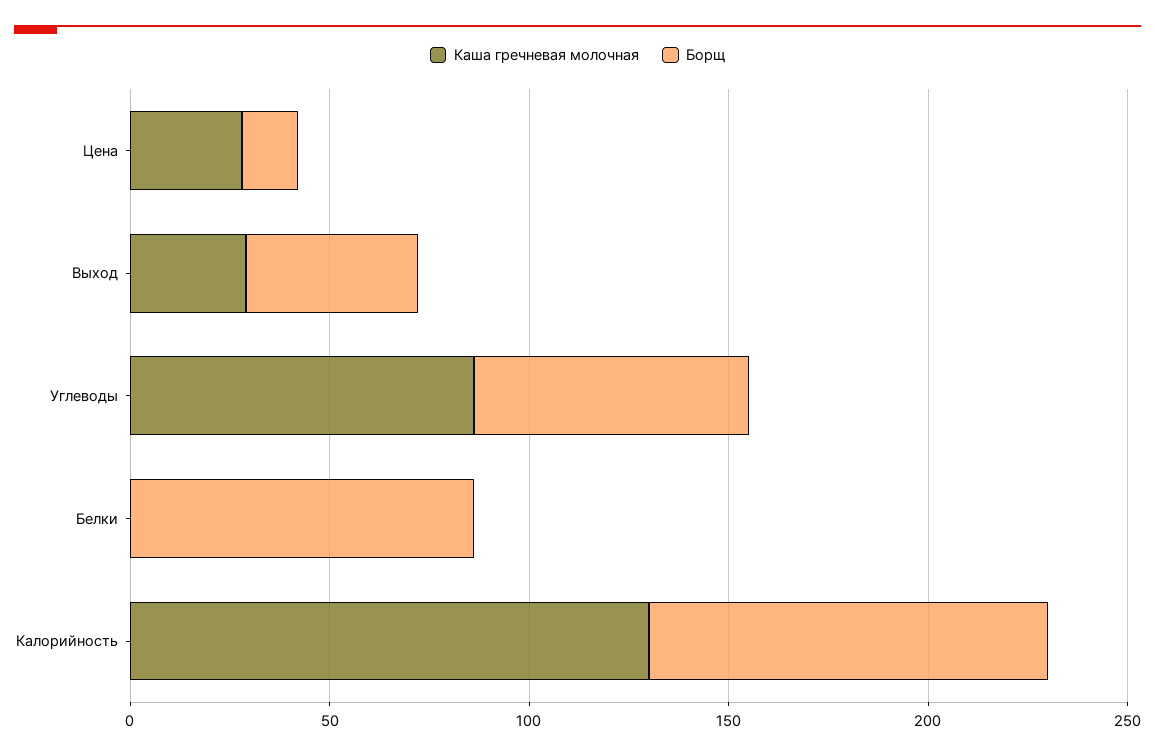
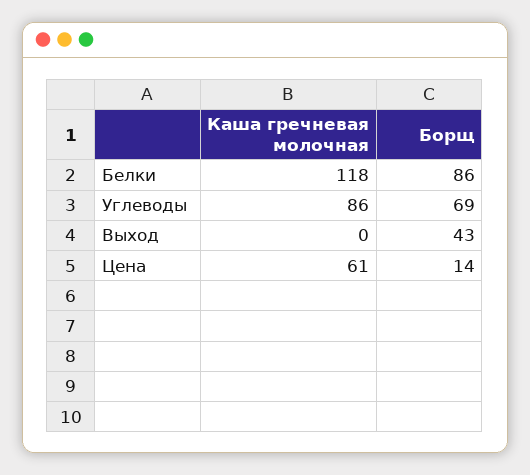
  {
    "Каша гречневая молочная": {
-     "Цена": 30,
+     "Цена": 61,
-     "Выход": 30,
+     "Выход": 0,
      "Углеводы": 86,
-     "Белки": 0,
+     "Белки": 118
-     "Калорийность": 130
    },
    "Борщ": {
      "Цена": 14,
      "Выход": 43,
      "Углеводы": 69,
-     "Белки": 86,
+     "Белки": 86
-     "Калорийность": 100
    }
  }

